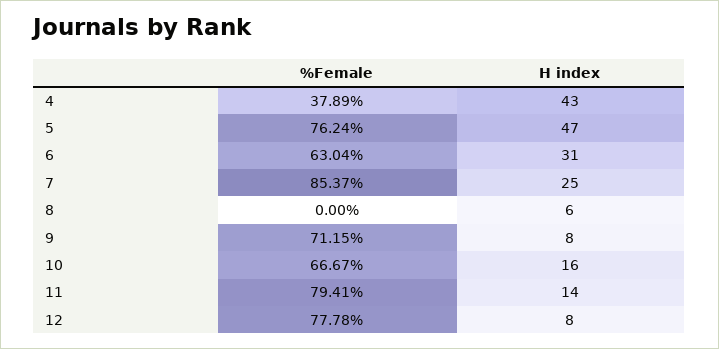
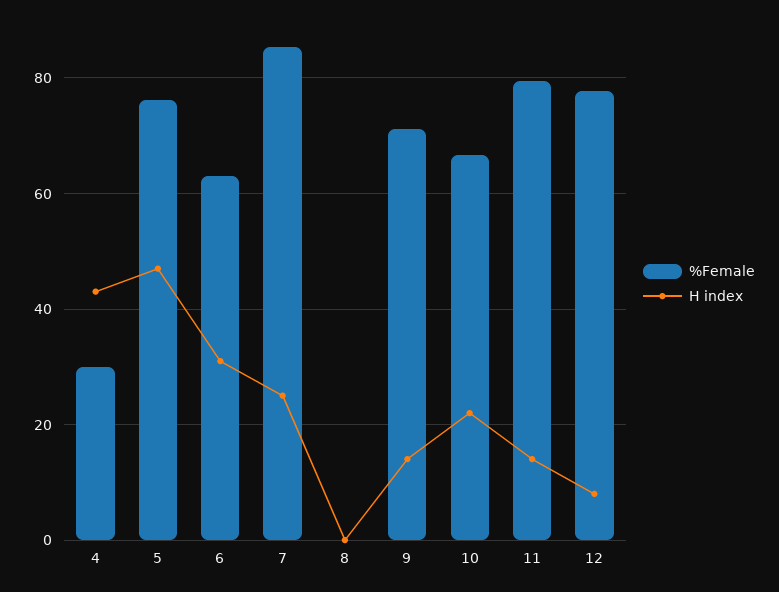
  {
    "%Female": {
-     "4": 37.89,
+     "4": 30,
      "5": 76.24,
      "6": 63.04,
      "7": 85.37,
      "8": 0,
      "9": 71.15,
      "10": 66.67,
      "11": 79.41,
      "12": 77.78
    },
    "H index": {
      "4": 43,
      "5": 47,
      "6": 31,
      "7": 25,
-     "8": 6,
+     "8": 0,
-     "9": 8,
+     "9": 14,
-     "10": 16,
+     "10": 22,
      "11": 14,
      "12": 8
    }
  }

